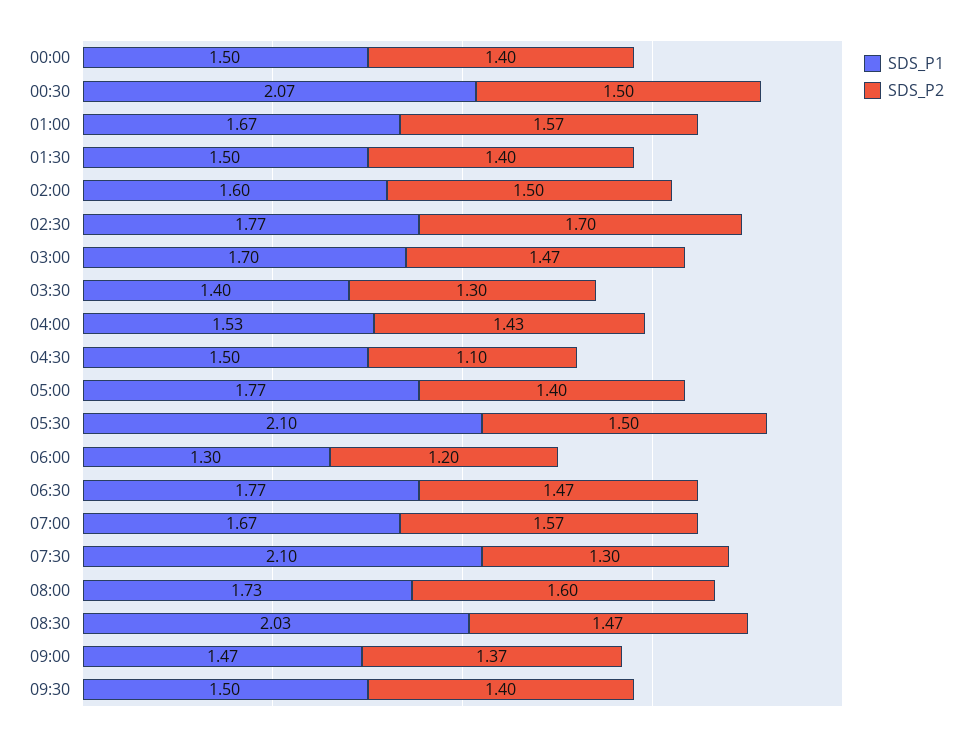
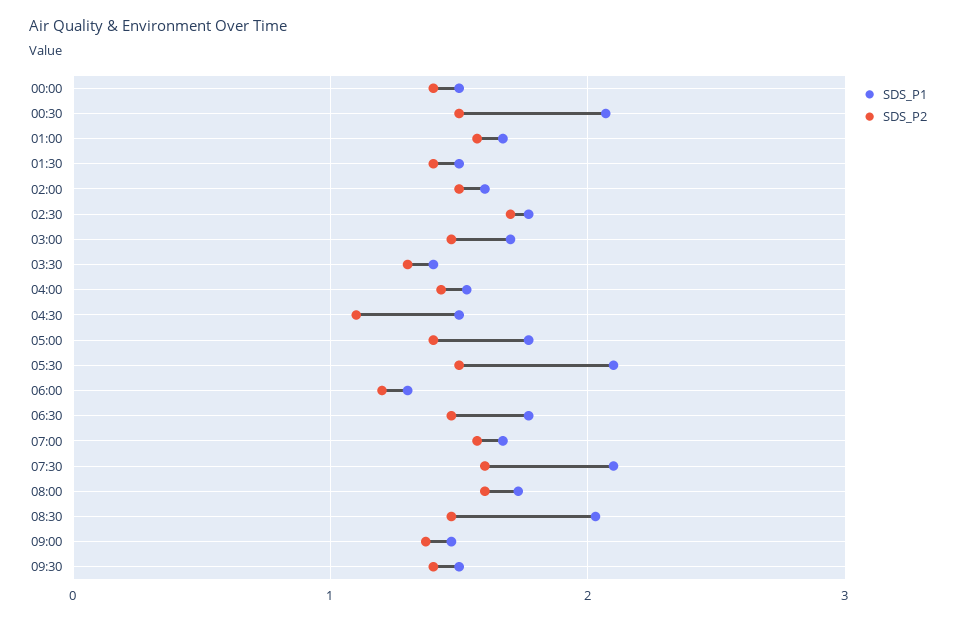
  {
    "SDS_P1": {
      "00:00": 1.5,
      "00:30": 2.07,
      "01:00": 1.67,
      "01:30": 1.5,
      "02:00": 1.6,
      "02:30": 1.77,
      "03:00": 1.7,
      "03:30": 1.4,
      "04:00": 1.53,
      "04:30": 1.5,
      "05:00": 1.77,
      "05:30": 2.1,
      "06:00": 1.3,
      "06:30": 1.77,
      "07:00": 1.67,
      "07:30": 2.1,
      "08:00": 1.73,
      "08:30": 2.03,
      "09:00": 1.47,
      "09:30": 1.5
    },
    "SDS_P2": {
      "00:00": 1.4,
      "00:30": 1.5,
      "01:00": 1.57,
      "01:30": 1.4,
      "02:00": 1.5,
      "02:30": 1.7,
      "03:00": 1.47,
      "03:30": 1.3,
      "04:00": 1.43,
      "04:30": 1.1,
      "05:00": 1.4,
      "05:30": 1.5,
      "06:00": 1.2,
      "06:30": 1.47,
      "07:00": 1.57,
-     "07:30": 1.3,
+     "07:30": 1.6,
      "08:00": 1.6,
      "08:30": 1.47,
      "09:00": 1.37,
      "09:30": 1.4
    }
  }

